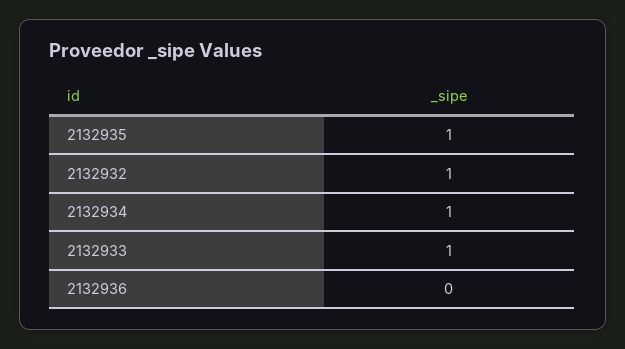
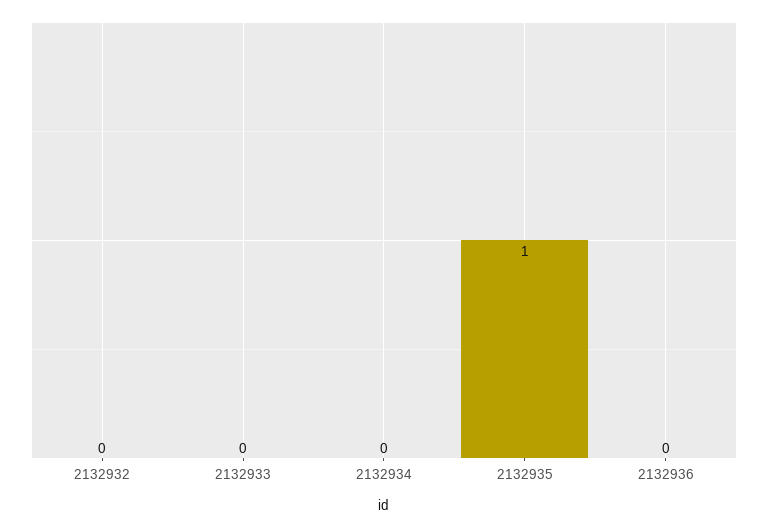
  {
    "2132935": 1,
-   "2132932": 1,
+   "2132932": 0,
-   "2132934": 1,
+   "2132934": 0,
-   "2132933": 1,
+   "2132933": 0,
    "2132936": 0
  }

